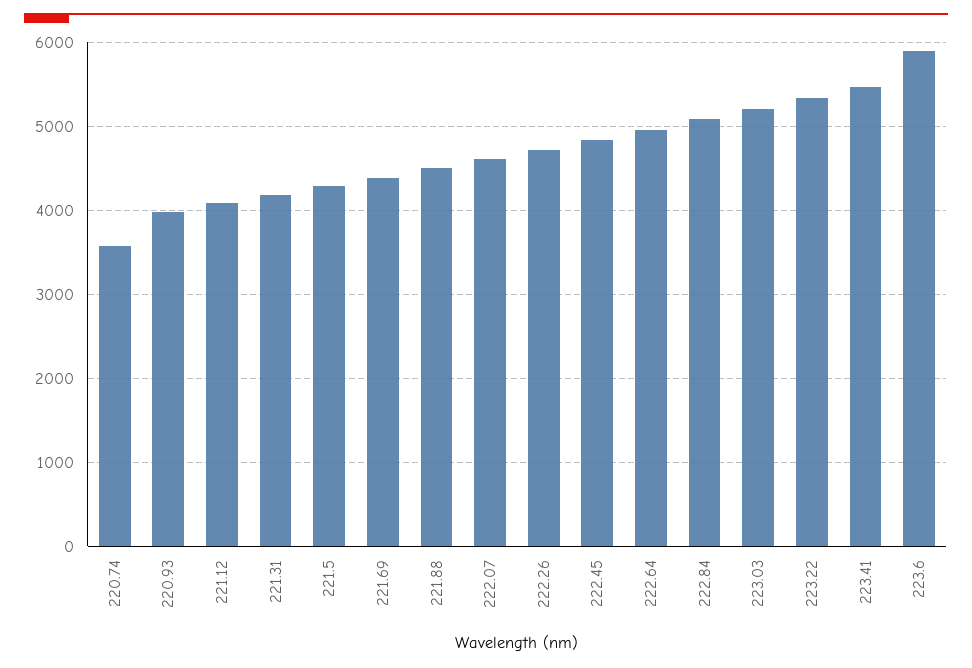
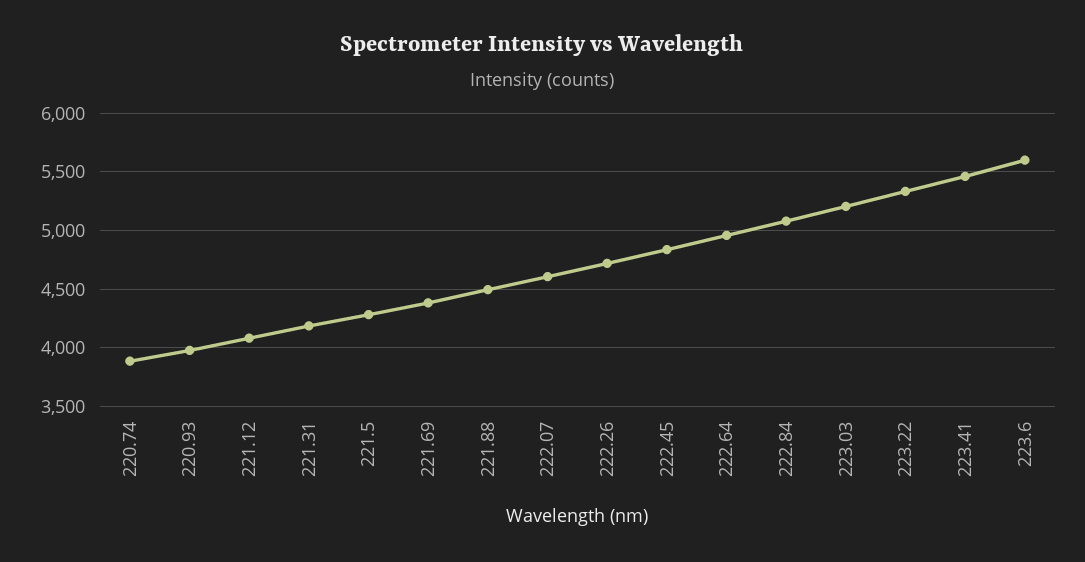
  {
-   "220.74": 3600,
+   "220.74": 3900,
    "220.93": 4000,
    "221.12": 4100,
    "221.31": 4200,
    "221.5": 4300,
    "221.69": 4400,
    "221.88": 4500,
    "222.07": 4600,
    "222.26": 4700,
    "222.45": 4800,
    "222.64": 5000,
    "222.84": 5100,
    "223.03": 5200,
    "223.22": 5300,
    "223.41": 5500,
-   "223.6": 5900
+   "223.6": 5600
  }

